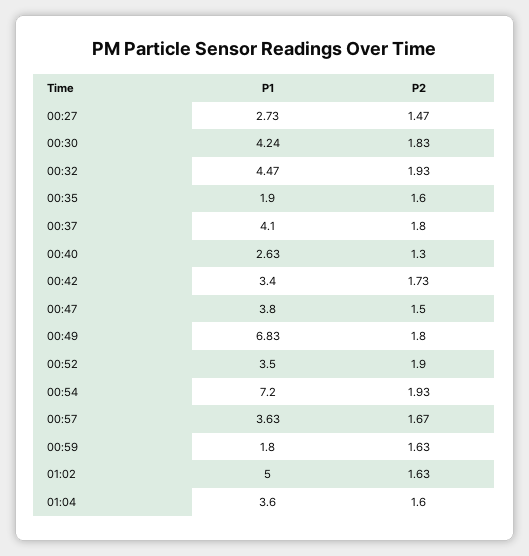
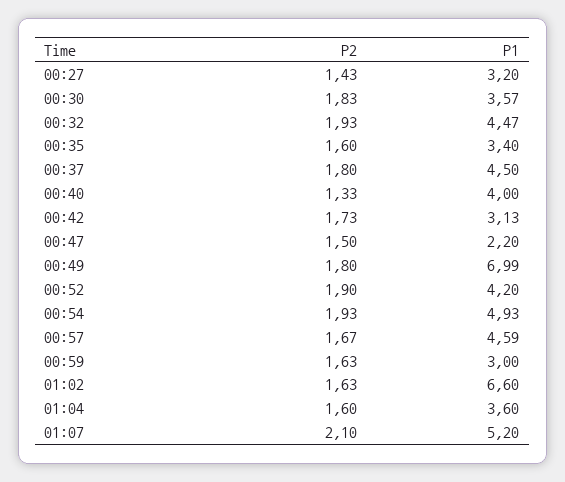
  {
    "P1": {
-     "00:27": 2.73,
+     "00:27": 3.2,
-     "00:30": 4.24,
+     "00:30": 3.57,
      "00:32": 4.47,
-     "00:35": 1.9,
+     "00:35": 3.4,
-     "00:37": 4.1,
+     "00:37": 4.5,
-     "00:40": 2.63,
+     "00:40": 4,
-     "00:42": 3.4,
+     "00:42": 3.13,
-     "00:47": 3.8,
+     "00:47": 2.2,
-     "00:49": 6.83,
+     "00:49": 6.99,
-     "00:52": 3.5,
+     "00:52": 4.2,
-     "00:54": 7.2,
+     "00:54": 4.93,
-     "00:57": 3.63,
+     "00:57": 4.59,
-     "00:59": 1.8,
+     "00:59": 3,
-     "01:02": 5,
+     "01:02": 6.6,
-     "01:04": 3.6
+     "01:04": 3.6,
+     "01:07": 5.2
    },
    "P2": {
-     "00:27": 1.47,
+     "00:27": 1.43,
      "00:30": 1.83,
      "00:32": 1.93,
      "00:35": 1.6,
      "00:37": 1.8,
-     "00:40": 1.3,
+     "00:40": 1.33,
      "00:42": 1.73,
      "00:47": 1.5,
      "00:49": 1.8,
      "00:52": 1.9,
      "00:54": 1.93,
      "00:57": 1.67,
      "00:59": 1.63,
      "01:02": 1.63,
-     "01:04": 1.6
+     "01:04": 1.6,
+     "01:07": 2.1
    }
  }

